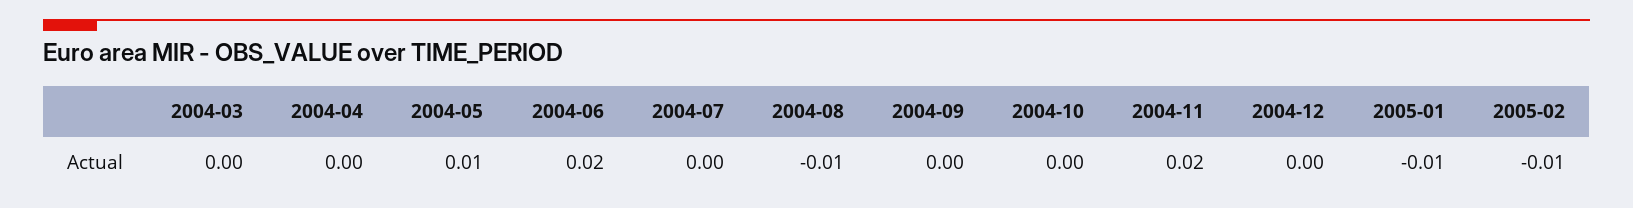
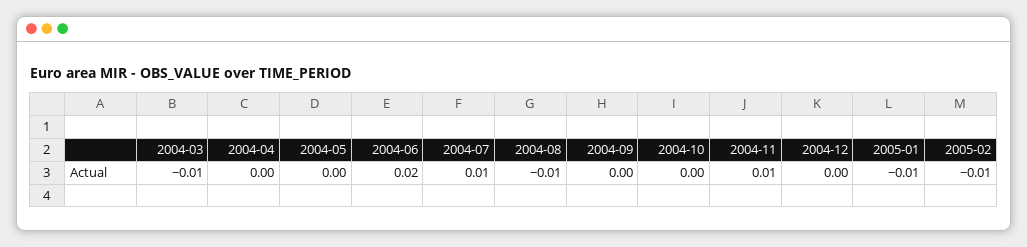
  {
-   "2004-03": 0,
+   "2004-03": -0.01,
    "2004-04": 0,
-   "2004-05": 0.01,
+   "2004-05": 0,
    "2004-06": 0.02,
-   "2004-07": 0,
+   "2004-07": 0.01,
    "2004-08": -0.01,
    "2004-09": 0,
    "2004-10": 0,
-   "2004-11": 0.02,
+   "2004-11": 0.01,
    "2004-12": 0,
    "2005-01": -0.01,
    "2005-02": -0.01
  }

